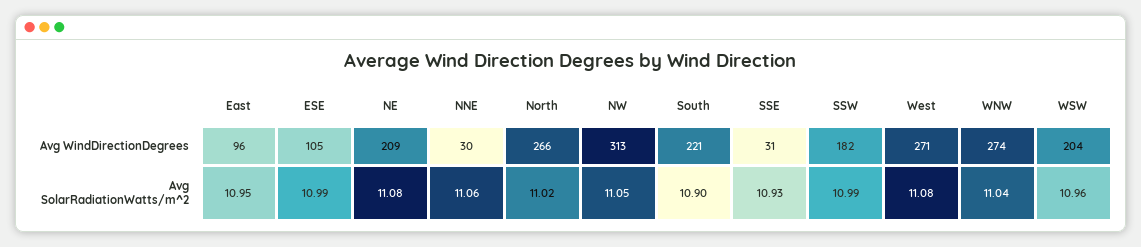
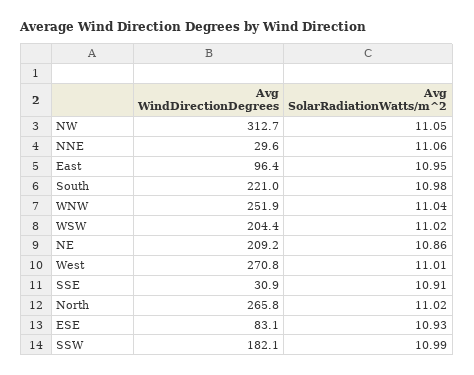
  {
    "East": {
      "Avg WindDirectionDegrees": 96.4,
      "Avg SolarRadiationWatts/m^2": 10.95
    },
    "ESE": {
-     "Avg WindDirectionDegrees": 105,
+     "Avg WindDirectionDegrees": 83.1,
-     "Avg SolarRadiationWatts/m^2": 10.99
+     "Avg SolarRadiationWatts/m^2": 10.93
    },
    "NE": {
      "Avg WindDirectionDegrees": 209.2,
-     "Avg SolarRadiationWatts/m^2": 11.08
+     "Avg SolarRadiationWatts/m^2": 10.86
    },
    "NNE": {
      "Avg WindDirectionDegrees": 29.6,
      "Avg SolarRadiationWatts/m^2": 11.06
    },
    "North": {
      "Avg WindDirectionDegrees": 265.8,
      "Avg SolarRadiationWatts/m^2": 11.02
    },
    "NW": {
      "Avg WindDirectionDegrees": 312.7,
      "Avg SolarRadiationWatts/m^2": 11.05
    },
    "South": {
      "Avg WindDirectionDegrees": 221,
-     "Avg SolarRadiationWatts/m^2": 10.9
+     "Avg SolarRadiationWatts/m^2": 10.98
    },
    "SSE": {
      "Avg WindDirectionDegrees": 30.9,
-     "Avg SolarRadiationWatts/m^2": 10.93
+     "Avg SolarRadiationWatts/m^2": 10.91
    },
    "SSW": {
      "Avg WindDirectionDegrees": 182.1,
      "Avg SolarRadiationWatts/m^2": 10.99
    },
    "West": {
      "Avg WindDirectionDegrees": 270.8,
-     "Avg SolarRadiationWatts/m^2": 11.08
+     "Avg SolarRadiationWatts/m^2": 11.01
    },
    "WNW": {
-     "Avg WindDirectionDegrees": 274,
+     "Avg WindDirectionDegrees": 251.9,
      "Avg SolarRadiationWatts/m^2": 11.04
    },
    "WSW": {
      "Avg WindDirectionDegrees": 204.4,
-     "Avg SolarRadiationWatts/m^2": 10.96
+     "Avg SolarRadiationWatts/m^2": 11.02
    }
  }

